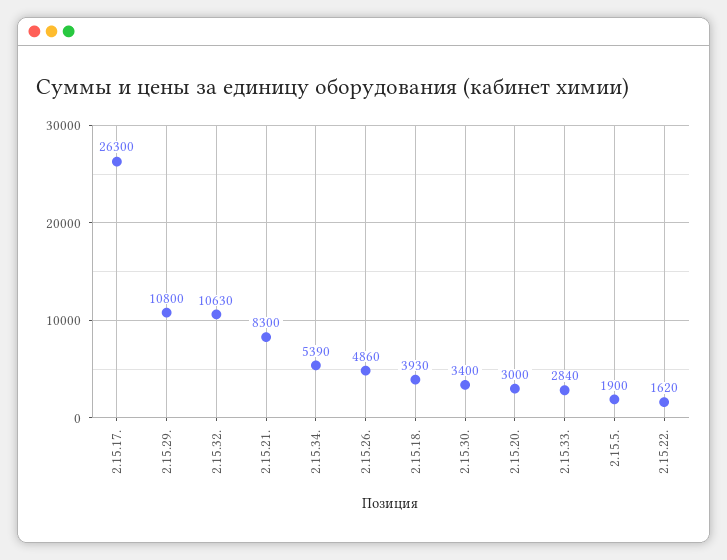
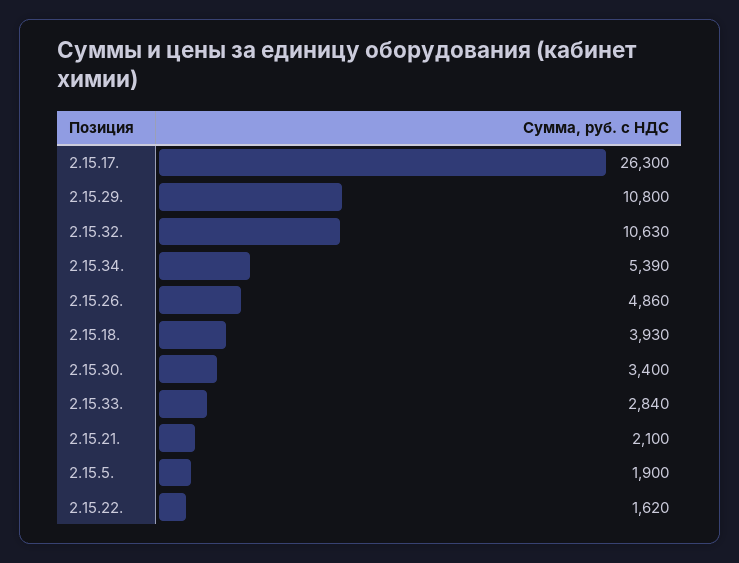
  {
    "2.15.17.": 26300,
    "2.15.29.": 10800,
    "2.15.32.": 10630,
-   "2.15.21.": 8300,
+   "2.15.21.": 2100,
    "2.15.34.": 5390,
    "2.15.26.": 4860,
    "2.15.18.": 3930,
    "2.15.30.": 3400,
-   "2.15.20.": 3000,
    "2.15.33.": 2840,
    "2.15.5.": 1900,
    "2.15.22.": 1620
  }

